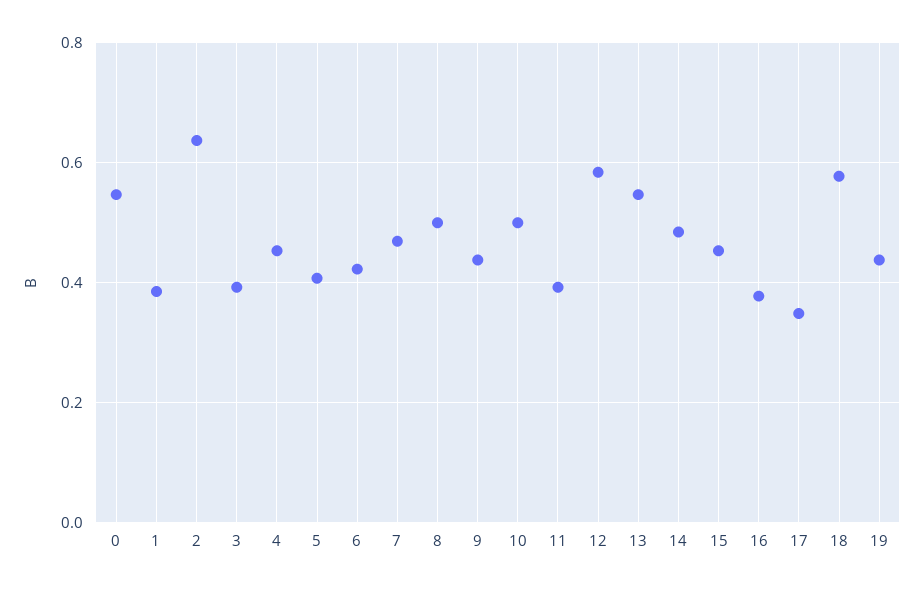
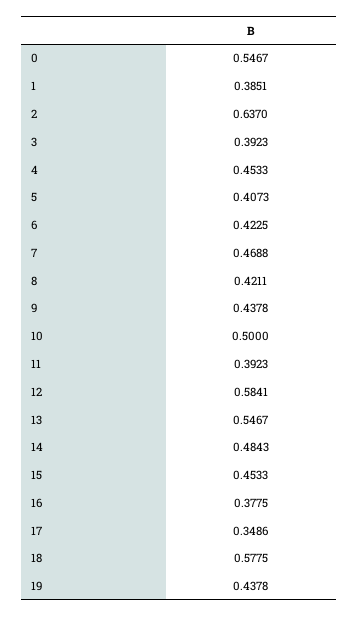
  {
    "0": 0.5467,
    "1": 0.3851,
    "2": 0.637,
    "3": 0.3923,
    "4": 0.4533,
    "5": 0.4073,
    "6": 0.4225,
    "7": 0.4688,
-   "8": 0.5,
+   "8": 0.4211,
    "9": 0.4378,
    "10": 0.5,
    "11": 0.3923,
    "12": 0.5841,
    "13": 0.5467,
    "14": 0.4843,
    "15": 0.4533,
    "16": 0.3775,
    "17": 0.3486,
    "18": 0.5775,
    "19": 0.4378
  }

